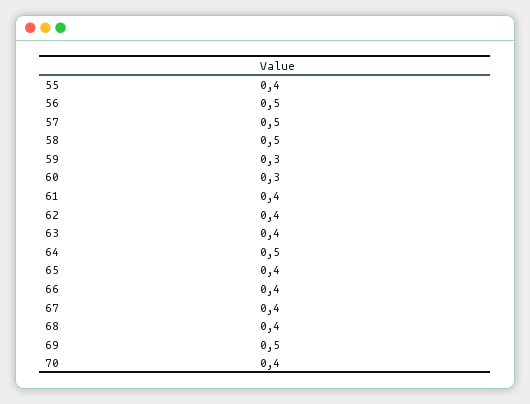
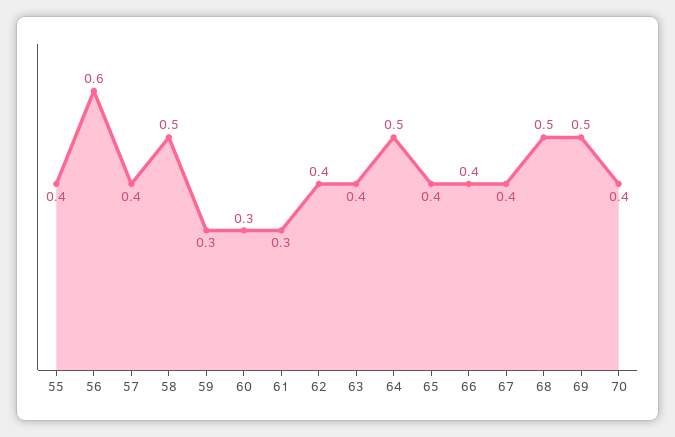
  {
    "55": 0.4,
-   "56": 0.5,
+   "56": 0.6,
-   "57": 0.5,
+   "57": 0.4,
    "58": 0.5,
    "59": 0.3,
    "60": 0.3,
-   "61": 0.4,
+   "61": 0.3,
    "62": 0.4,
    "63": 0.4,
    "64": 0.5,
    "65": 0.4,
    "66": 0.4,
    "67": 0.4,
-   "68": 0.4,
+   "68": 0.5,
    "69": 0.5,
    "70": 0.4
  }

